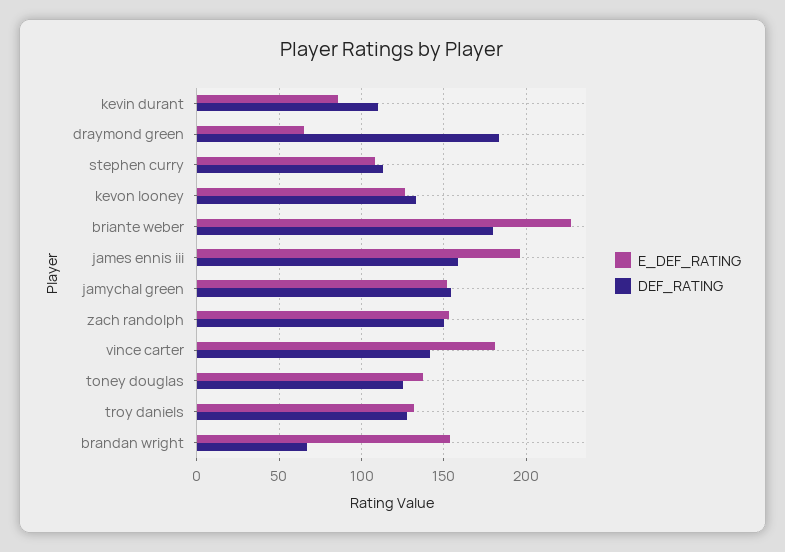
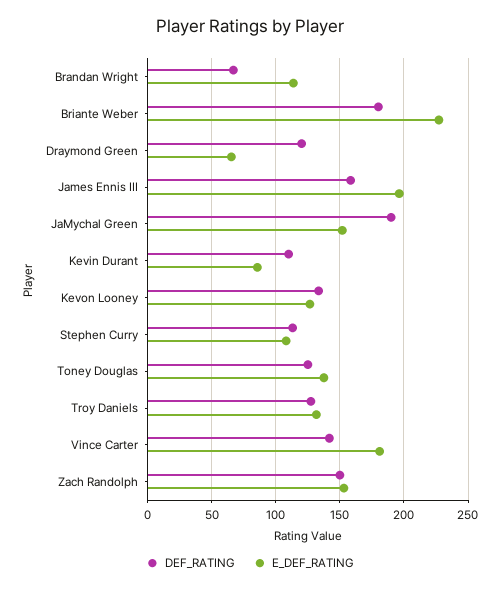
  {
    "E_DEF_RATING": {
      "kevin durant": 85,
      "draymond green": 65,
      "stephen curry": 110,
      "kevon looney": 125,
      "briante weber": 225,
      "james ennis iii": 195,
      "jamychal green": 150,
      "zach randolph": 155,
      "vince carter": 180,
      "toney douglas": 135,
      "troy daniels": 130,
-     "brandan wright": 155
+     "brandan wright": 115
    },
    "DEF_RATING": {
      "kevin durant": 110,
-     "draymond green": 185,
+     "draymond green": 120,
      "stephen curry": 115,
      "kevon looney": 135,
      "briante weber": 180,
      "james ennis iii": 160,
-     "jamychal green": 155,
+     "jamychal green": 190,
      "zach randolph": 150,
      "vince carter": 140,
      "toney douglas": 125,
      "troy daniels": 125,
      "brandan wright": 65
    }
  }

